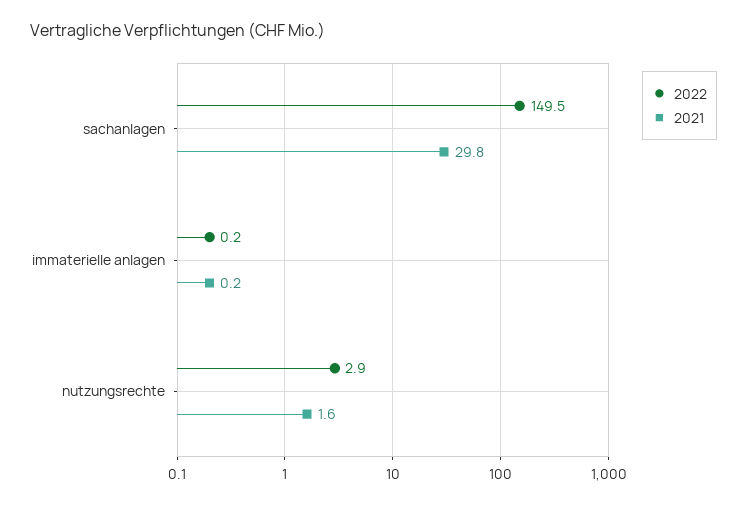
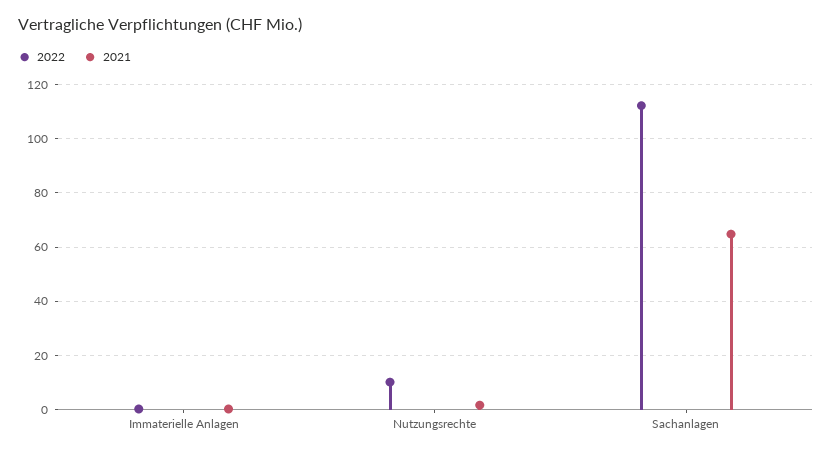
  {
    "2022": {
-     "sachanlagen": 149.5,
+     "sachanlagen": 112.5,
      "immaterielle anlagen": 0.2,
-     "nutzungsrechte": 2.9
+     "nutzungsrechte": 10
    },
    "2021": {
-     "sachanlagen": 29.8,
+     "sachanlagen": 65,
      "immaterielle anlagen": 0.2,
      "nutzungsrechte": 1.6
    }
  }

